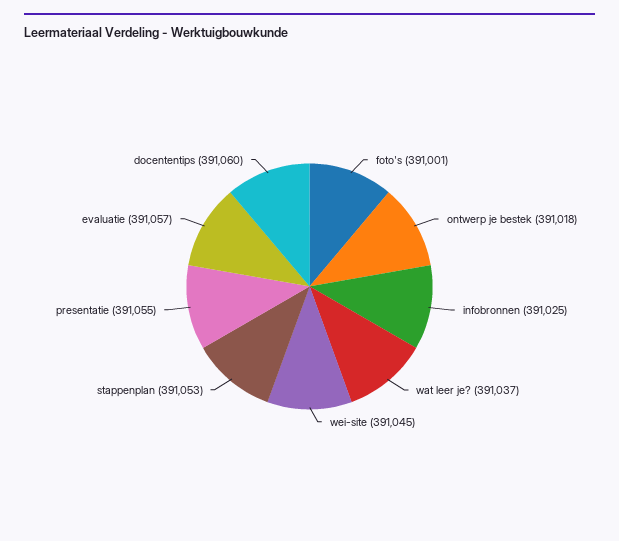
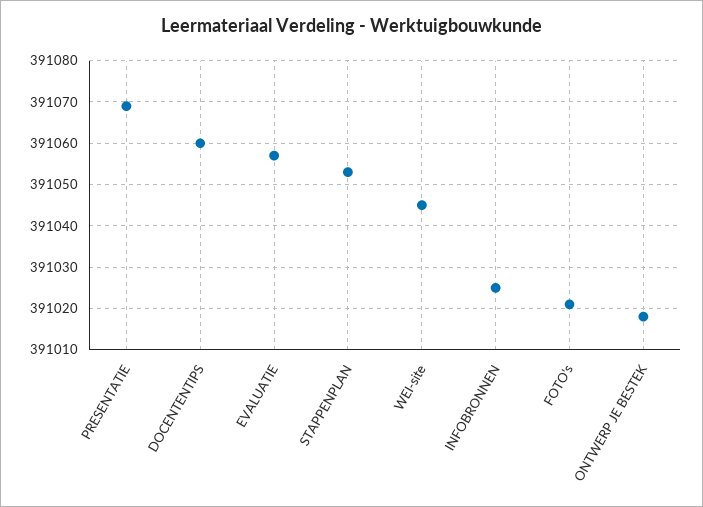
  {
-   "foto's": 391001,
+   "foto's": 391020,
    "ontwerp je bestek": 391018,
    "infobronnen": 391025,
-   "wat leer je?": 391037,
    "wei-site": 391045,
    "stappenplan": 391053,
-   "presentatie": 391055,
+   "presentatie": 391070,
    "evaluatie": 391057,
    "docententips": 391060
  }

